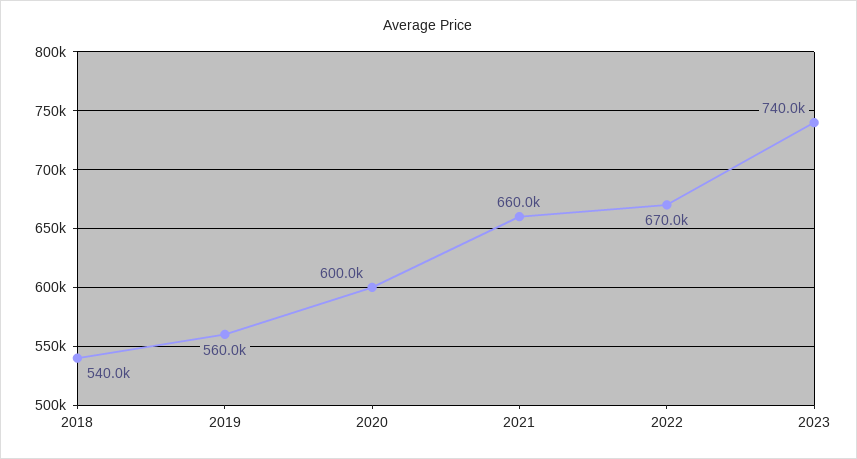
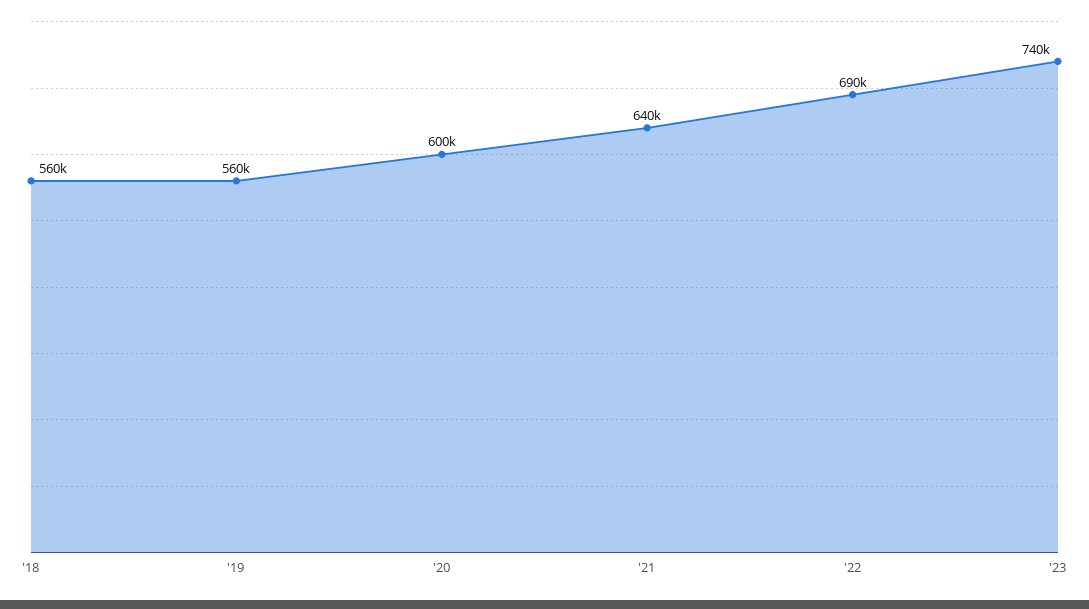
  {
-   "2018": 540000,
+   "2018": 560000,
    "2019": 560000,
    "2020": 600000,
-   "2021": 660000,
+   "2021": 640000,
-   "2022": 670000,
+   "2022": 690000,
    "2023": 740000
  }

